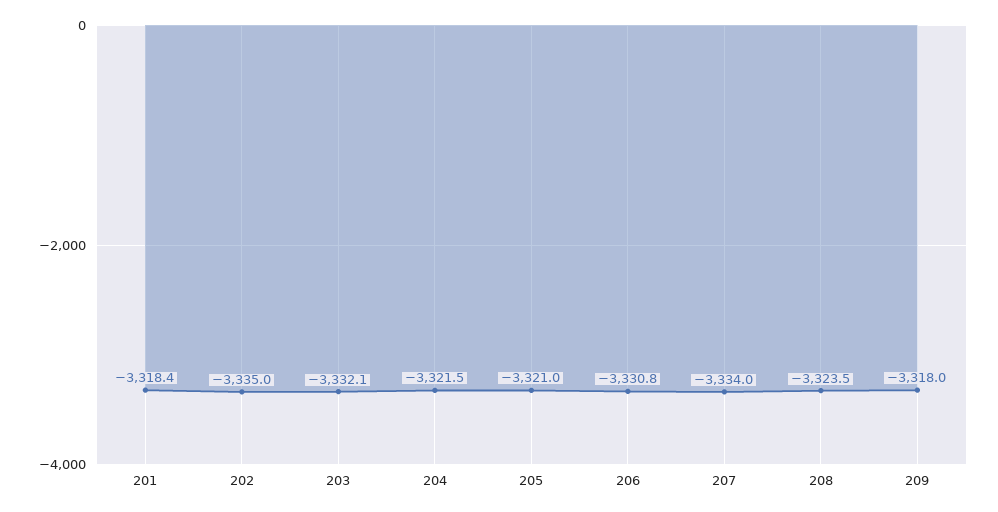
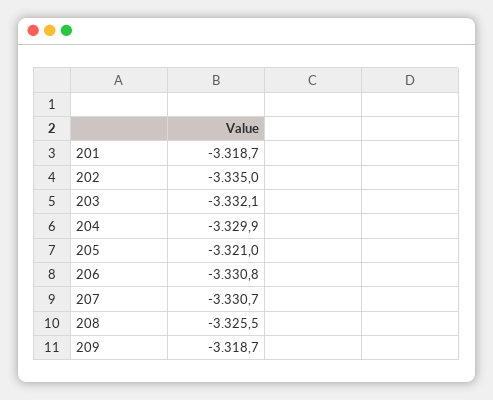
  {
-   "201": -3318.4,
+   "201": -3318.7,
    "202": -3335,
    "203": -3332.1,
-   "204": -3321.5,
+   "204": -3329.9,
    "205": -3321,
    "206": -3330.8,
-   "207": -3334,
+   "207": -3330.7,
-   "208": -3323.5,
+   "208": -3325.5,
-   "209": -3318
+   "209": -3318.7
  }

